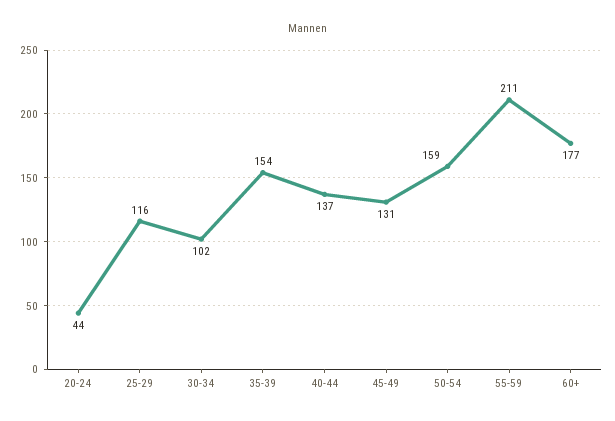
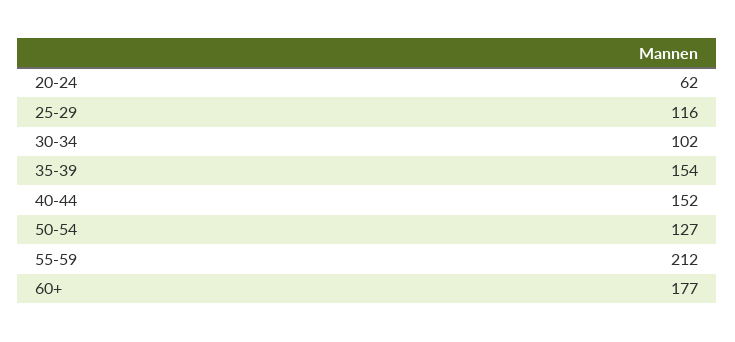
  {
-   "20-24": 44,
+   "20-24": 62,
    "25-29": 116,
    "30-34": 102,
    "35-39": 154,
-   "40-44": 137,
+   "40-44": 152,
-   "45-49": 131,
-   "50-54": 159,
+   "50-54": 127,
-   "55-59": 211,
+   "55-59": 212,
    "60+": 177
  }

